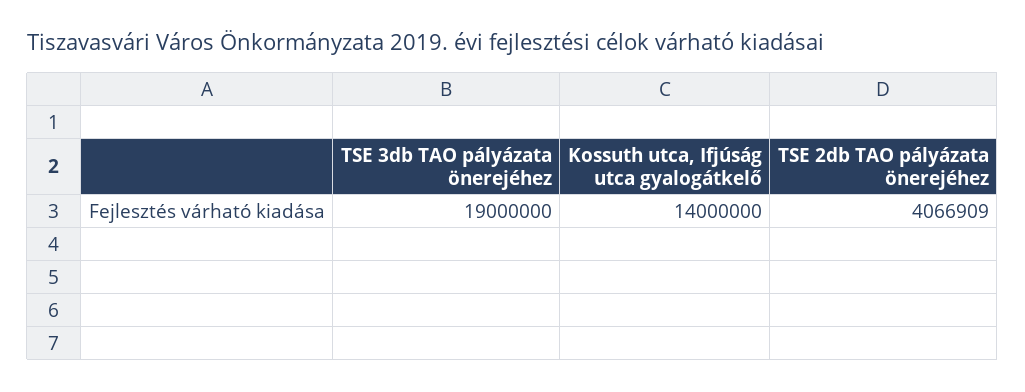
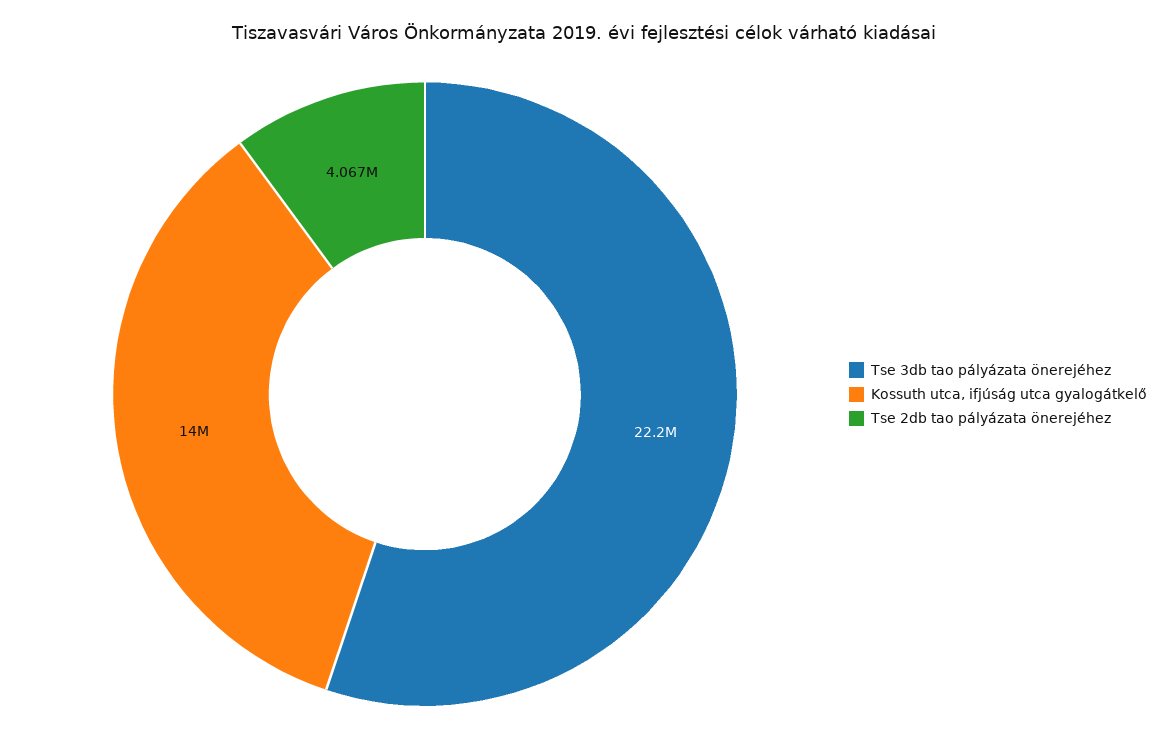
  {
-   "TSE 3db TAO pályázata önerejéhez": 19000000,
+   "TSE 3db TAO pályázata önerejéhez": 22200000,
    "Kossuth utca, Ifjúság utca gyalogátkelő": 14000000,
    "TSE 2db TAO pályázata önerejéhez": 4066909
  }

